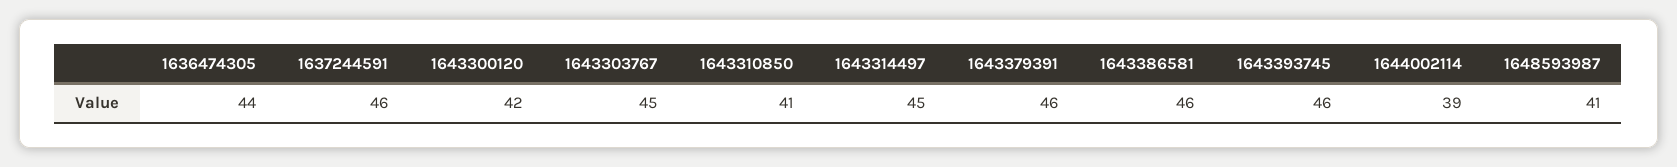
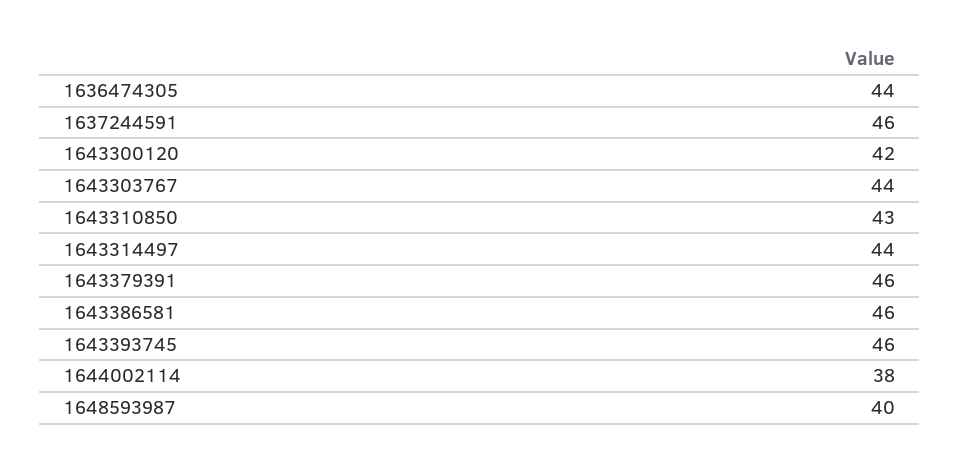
  {
    "1636474305": 44,
    "1637244591": 46,
    "1643300120": 42,
-   "1643303767": 45,
+   "1643303767": 44,
-   "1643310850": 41,
+   "1643310850": 43,
-   "1643314497": 45,
+   "1643314497": 44,
    "1643379391": 46,
    "1643386581": 46,
    "1643393745": 46,
-   "1644002114": 39,
+   "1644002114": 38,
-   "1648593987": 41
+   "1648593987": 40
  }

